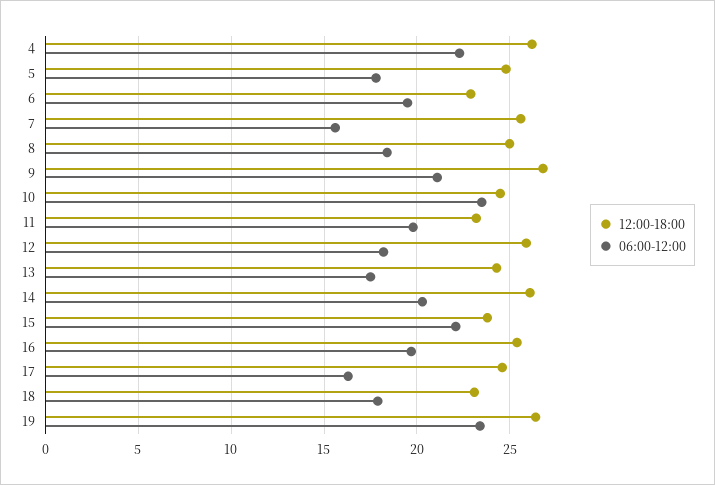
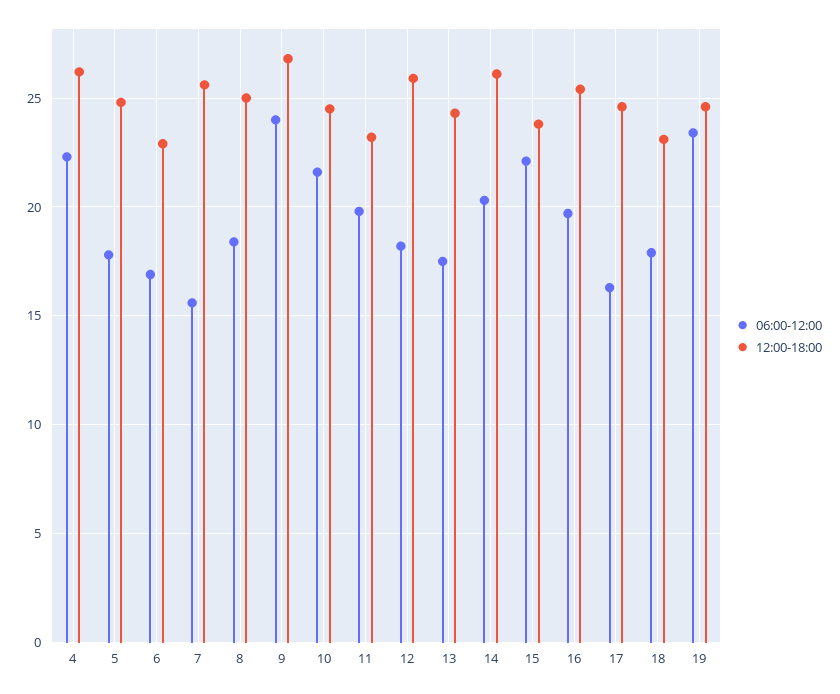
  {
    "12:00-18:00": {
      "4": 26,
      "5": 25,
      "6": 23,
      "7": 25.5,
      "8": 25,
      "9": 27,
      "10": 24.5,
      "11": 23,
      "12": 26,
      "13": 24.5,
      "14": 26,
      "15": 24,
      "16": 25.5,
      "17": 24.5,
      "18": 23,
-     "19": 26.5
+     "19": 24.5
    },
    "06:00-12:00": {
      "4": 22.5,
      "5": 18,
-     "6": 19.5,
+     "6": 17,
      "7": 15.5,
      "8": 18.5,
-     "9": 21,
+     "9": 24,
-     "10": 23.5,
+     "10": 21.5,
      "11": 20,
      "12": 18,
      "13": 17.5,
      "14": 20.5,
      "15": 22,
      "16": 19.5,
      "17": 16.5,
      "18": 18,
      "19": 23.5
    }
  }

